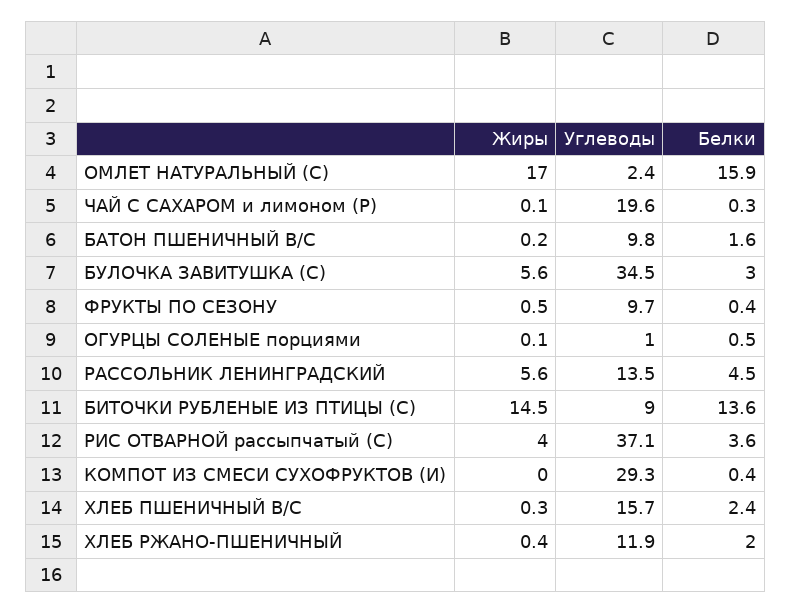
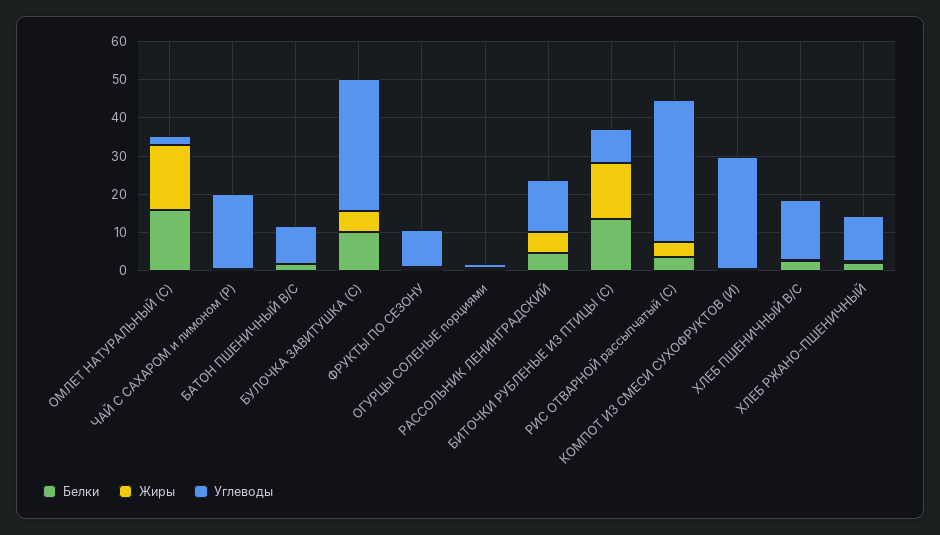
  {
    "Жиры": {
      "ОМЛЕТ НАТУРАЛЬНЫЙ (С)": 17,
      "ЧАЙ С САХАРОМ и лимоном (Р)": 0.1,
      "БАТОН ПШЕНИЧНЫЙ В/С": 0.2,
      "БУЛОЧКА ЗАВИТУШКА (С)": 5.6,
      "ФРУКТЫ ПО СЕЗОНУ": 0.5,
      "ОГУРЦЫ СОЛЕНЫЕ порциями": 0.1,
      "РАССОЛЬНИК ЛЕНИНГРАДСКИЙ": 5.6,
      "БИТОЧКИ РУБЛЕНЫЕ ИЗ ПТИЦЫ (С)": 14.5,
      "РИС ОТВАРНОЙ рассыпчатый (С)": 4,
      "КОМПОТ ИЗ СМЕСИ СУХОФРУКТОВ (И)": 0,
      "ХЛЕБ ПШЕНИЧНЫЙ В/С": 0.3,
      "ХЛЕБ РЖАНО-ПШЕНИЧНЫЙ": 0.4
    },
    "Углеводы": {
      "ОМЛЕТ НАТУРАЛЬНЫЙ (С)": 2.4,
      "ЧАЙ С САХАРОМ и лимоном (Р)": 19.6,
      "БАТОН ПШЕНИЧНЫЙ В/С": 9.8,
      "БУЛОЧКА ЗАВИТУШКА (С)": 34.5,
      "ФРУКТЫ ПО СЕЗОНУ": 9.7,
      "ОГУРЦЫ СОЛЕНЫЕ порциями": 1,
      "РАССОЛЬНИК ЛЕНИНГРАДСКИЙ": 13.5,
      "БИТОЧКИ РУБЛЕНЫЕ ИЗ ПТИЦЫ (С)": 9,
      "РИС ОТВАРНОЙ рассыпчатый (С)": 37.1,
      "КОМПОТ ИЗ СМЕСИ СУХОФРУКТОВ (И)": 29.3,
      "ХЛЕБ ПШЕНИЧНЫЙ В/С": 15.7,
      "ХЛЕБ РЖАНО-ПШЕНИЧНЫЙ": 11.9
    },
    "Белки": {
      "ОМЛЕТ НАТУРАЛЬНЫЙ (С)": 15.9,
      "ЧАЙ С САХАРОМ и лимоном (Р)": 0.3,
      "БАТОН ПШЕНИЧНЫЙ В/С": 1.6,
-     "БУЛОЧКА ЗАВИТУШКА (С)": 3,
+     "БУЛОЧКА ЗАВИТУШКА (С)": 10,
      "ФРУКТЫ ПО СЕЗОНУ": 0.4,
      "ОГУРЦЫ СОЛЕНЫЕ порциями": 0.5,
      "РАССОЛЬНИК ЛЕНИНГРАДСКИЙ": 4.5,
      "БИТОЧКИ РУБЛЕНЫЕ ИЗ ПТИЦЫ (С)": 13.6,
      "РИС ОТВАРНОЙ рассыпчатый (С)": 3.6,
      "КОМПОТ ИЗ СМЕСИ СУХОФРУКТОВ (И)": 0.4,
      "ХЛЕБ ПШЕНИЧНЫЙ В/С": 2.4,
      "ХЛЕБ РЖАНО-ПШЕНИЧНЫЙ": 2
    }
  }

